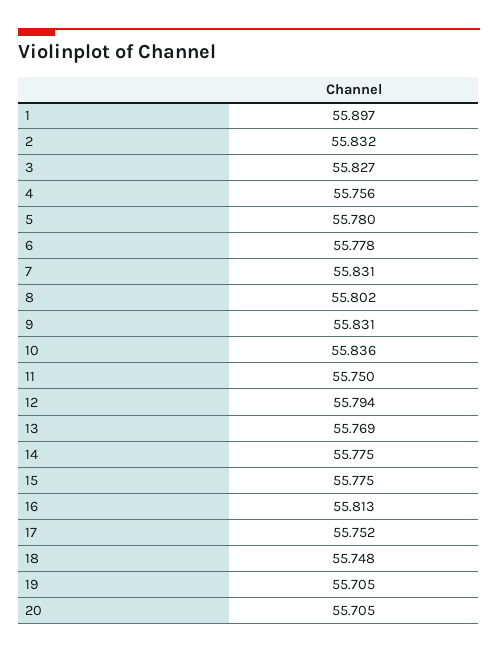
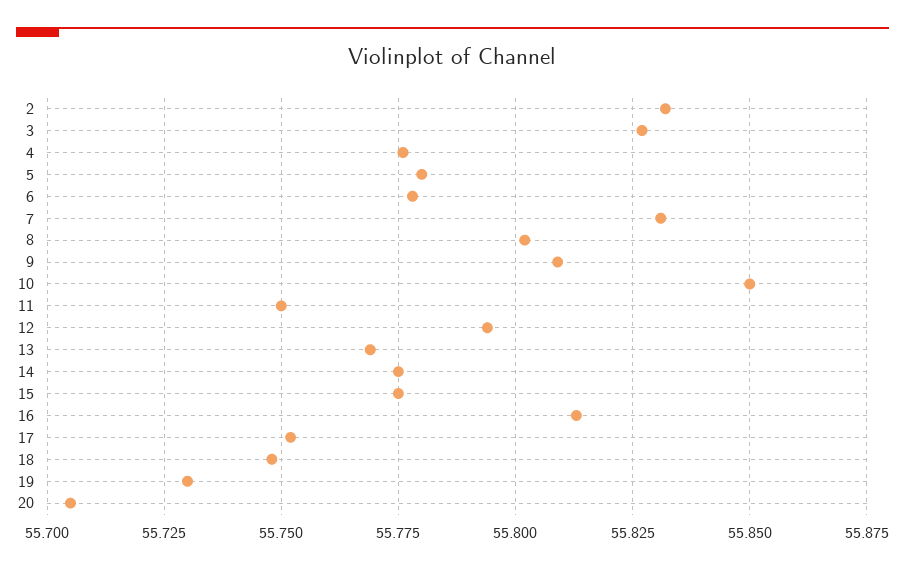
  {
-   "1": 55.897,
    "2": 55.832,
    "3": 55.827,
-   "4": 55.756,
+   "4": 55.775,
    "5": 55.78,
    "6": 55.778,
    "7": 55.831,
    "8": 55.802,
-   "9": 55.831,
+   "9": 55.81,
-   "10": 55.836,
+   "10": 55.85,
    "11": 55.75,
    "12": 55.794,
    "13": 55.769,
    "14": 55.775,
    "15": 55.775,
    "16": 55.813,
    "17": 55.752,
    "18": 55.748,
-   "19": 55.705,
+   "19": 55.73,
    "20": 55.705
  }

